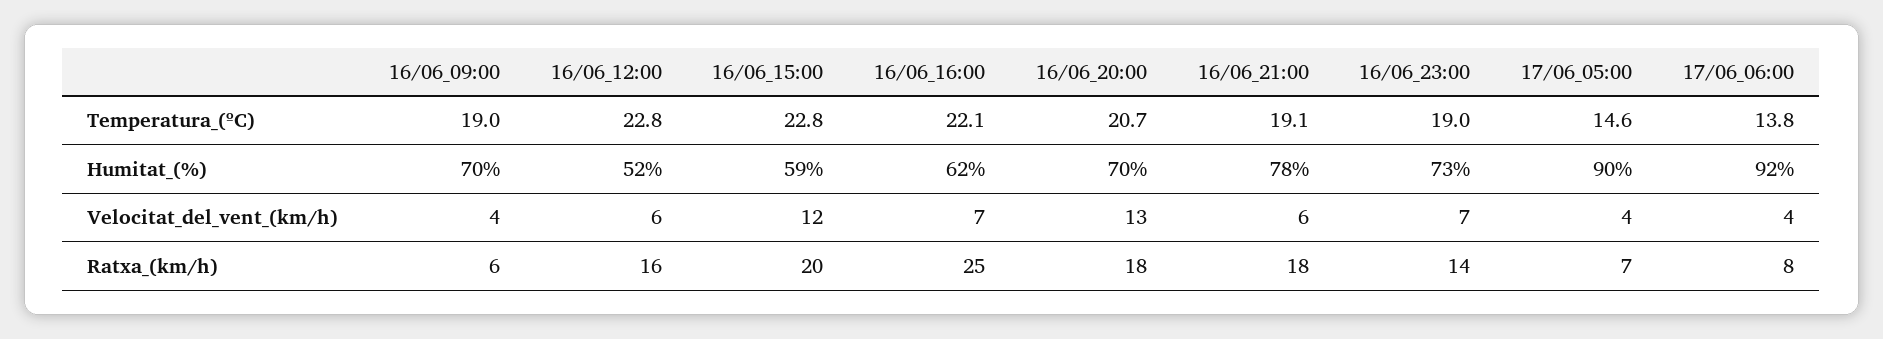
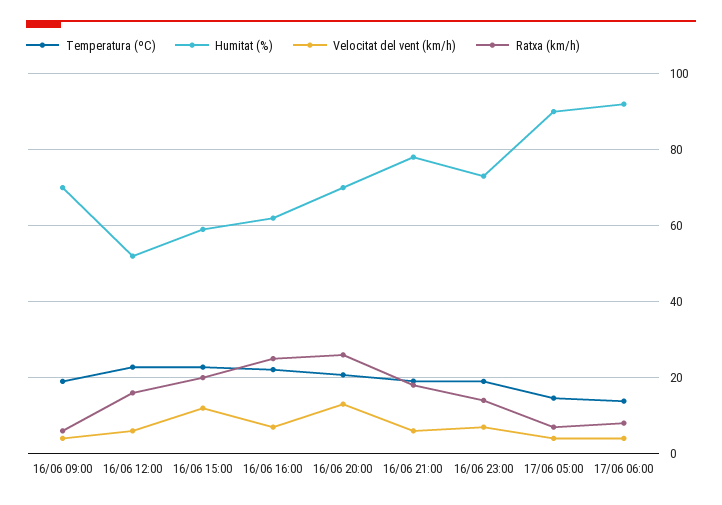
  {
    "Temperatura_(ºC)": {
      "16/06_09:00": 19,
      "16/06_12:00": 22.8,
      "16/06_15:00": 22.8,
      "16/06_16:00": 22.1,
      "16/06_20:00": 20.7,
      "16/06_21:00": 19.1,
      "16/06_23:00": 19,
      "17/06_05:00": 14.6,
      "17/06_06:00": 13.8
    },
    "Humitat_(%)": {
      "16/06_09:00": 70,
      "16/06_12:00": 52,
      "16/06_15:00": 59,
      "16/06_16:00": 62,
      "16/06_20:00": 70,
      "16/06_21:00": 78,
      "16/06_23:00": 73,
      "17/06_05:00": 90,
      "17/06_06:00": 92
    },
    "Velocitat_del_vent_(km/h)": {
      "16/06_09:00": 4,
      "16/06_12:00": 6,
      "16/06_15:00": 12,
      "16/06_16:00": 7,
      "16/06_20:00": 13,
      "16/06_21:00": 6,
      "16/06_23:00": 7,
      "17/06_05:00": 4,
      "17/06_06:00": 4
    },
    "Ratxa_(km/h)": {
      "16/06_09:00": 6,
      "16/06_12:00": 16,
      "16/06_15:00": 20,
      "16/06_16:00": 25,
-     "16/06_20:00": 18,
+     "16/06_20:00": 26,
      "16/06_21:00": 18,
      "16/06_23:00": 14,
      "17/06_05:00": 7,
      "17/06_06:00": 8
    }
  }

